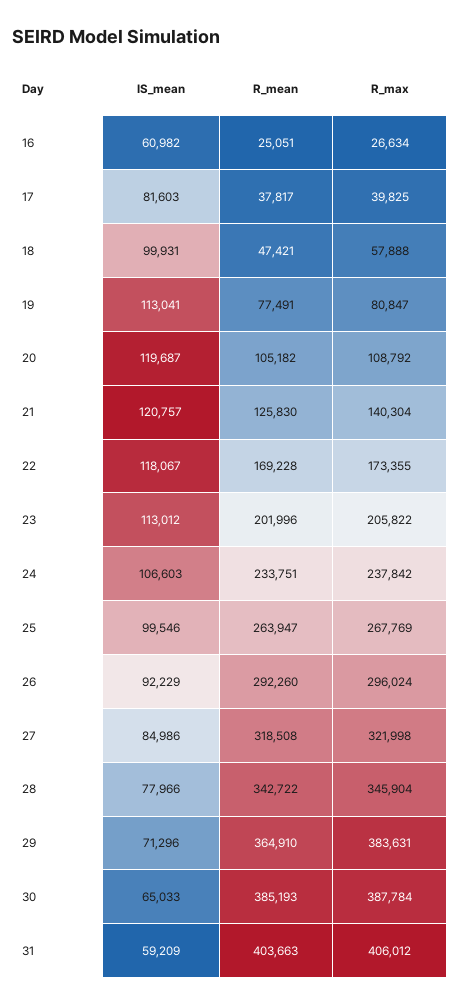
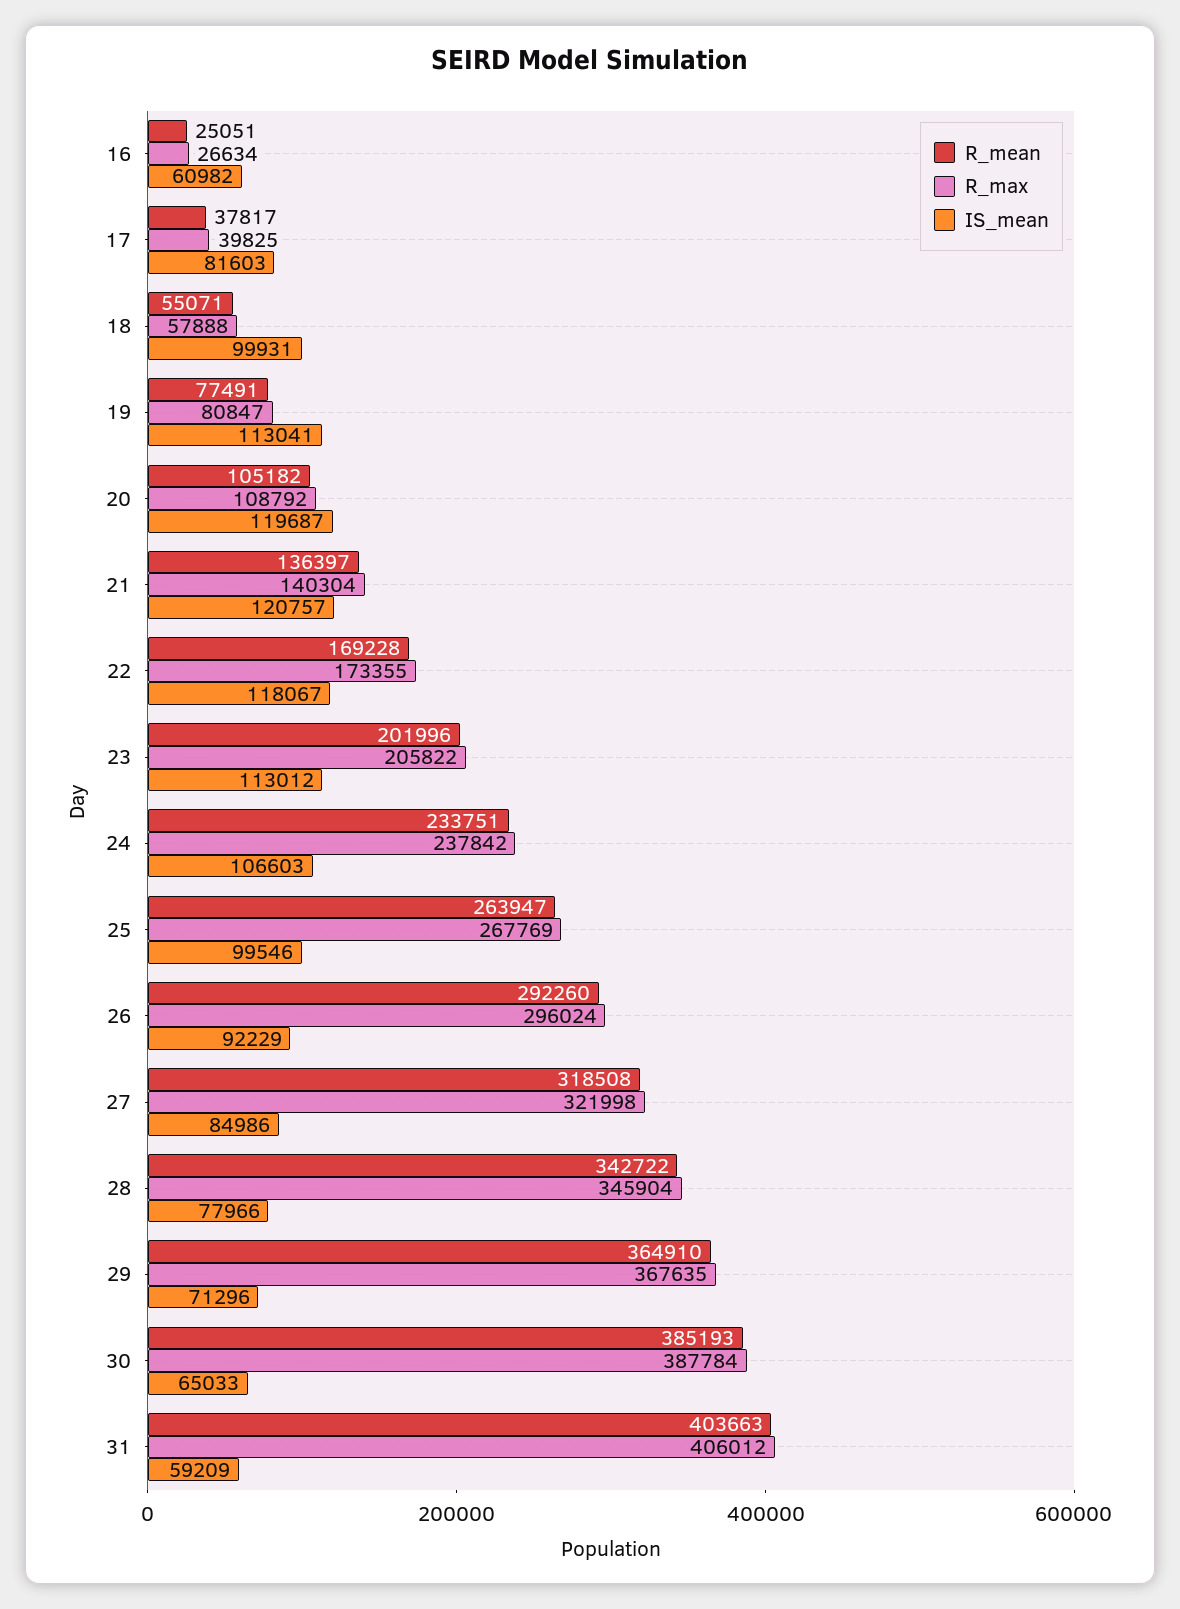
  {
    "IS_mean": {
      "16": 60982,
      "17": 81603,
      "18": 99931,
      "19": 113041,
      "20": 119687,
      "21": 120757,
      "22": 118067,
      "23": 113012,
      "24": 106603,
      "25": 99546,
      "26": 92229,
      "27": 84986,
      "28": 77966,
      "29": 71296,
      "30": 65033,
      "31": 59209
    },
    "R_mean": {
      "16": 25051,
      "17": 37817,
-     "18": 47421,
+     "18": 55071,
      "19": 77491,
      "20": 105182,
-     "21": 125830,
+     "21": 136397,
      "22": 169228,
      "23": 201996,
      "24": 233751,
      "25": 263947,
      "26": 292260,
      "27": 318508,
      "28": 342722,
      "29": 364910,
      "30": 385193,
      "31": 403663
    },
    "R_max": {
      "16": 26634,
      "17": 39825,
      "18": 57888,
      "19": 80847,
      "20": 108792,
      "21": 140304,
      "22": 173355,
      "23": 205822,
      "24": 237842,
      "25": 267769,
      "26": 296024,
      "27": 321998,
      "28": 345904,
-     "29": 383631,
+     "29": 367635,
      "30": 387784,
      "31": 406012
    }
  }

